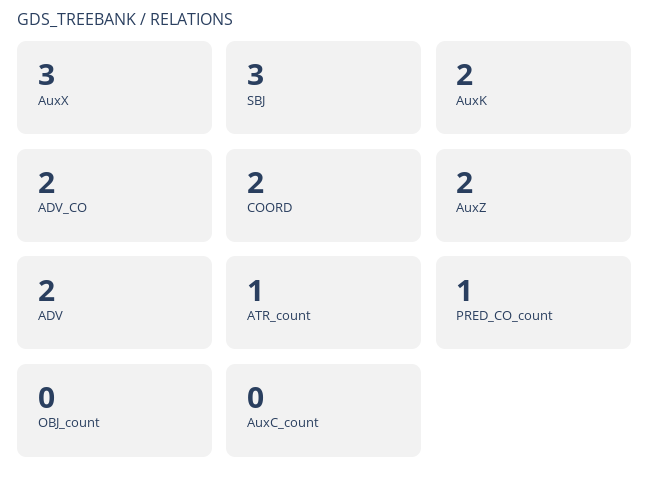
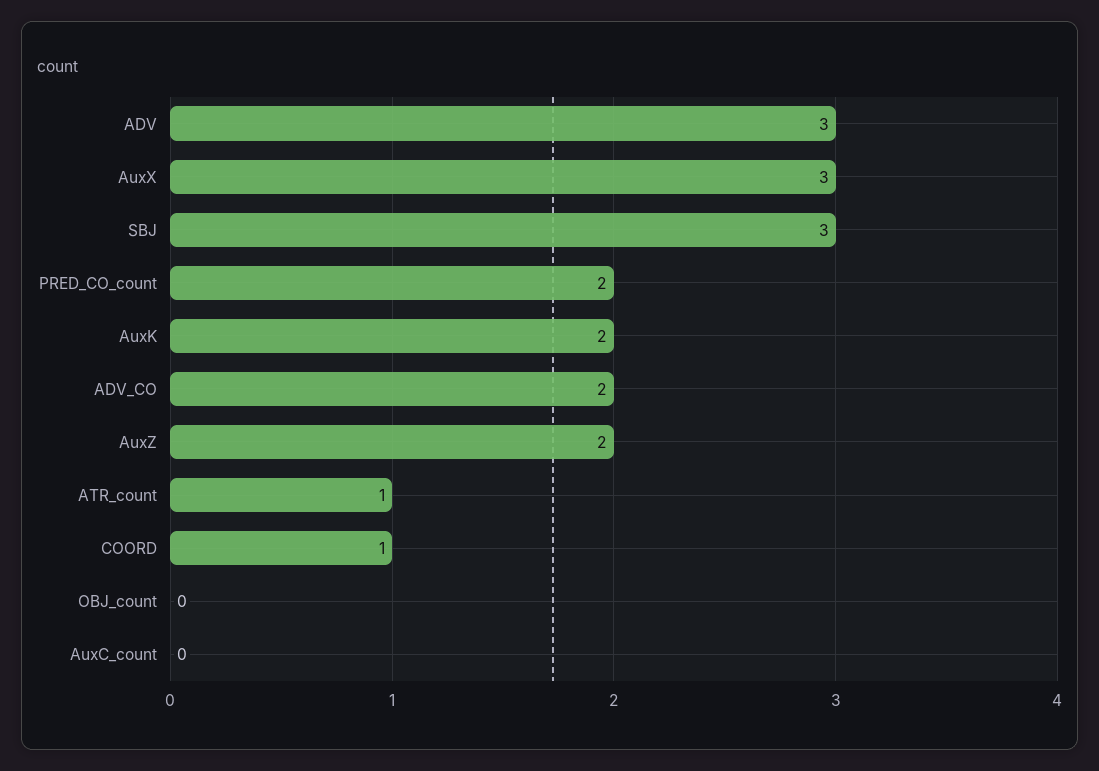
  {
    "AuxX": 3,
    "SBJ": 3,
    "AuxK": 2,
    "ADV_CO": 2,
-   "COORD": 2,
+   "COORD": 1,
    "AuxZ": 2,
-   "ADV": 2,
+   "ADV": 3,
    "ATR_count": 1,
-   "PRED_CO_count": 1,
+   "PRED_CO_count": 2,
    "OBJ_count": 0,
    "AuxC_count": 0
  }

